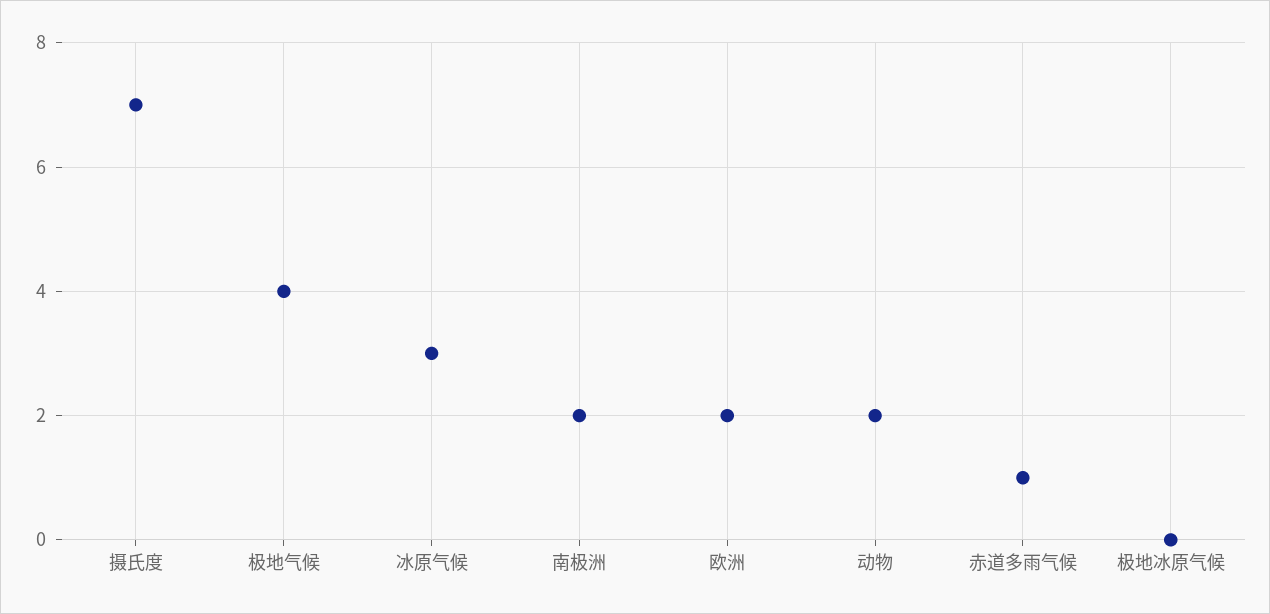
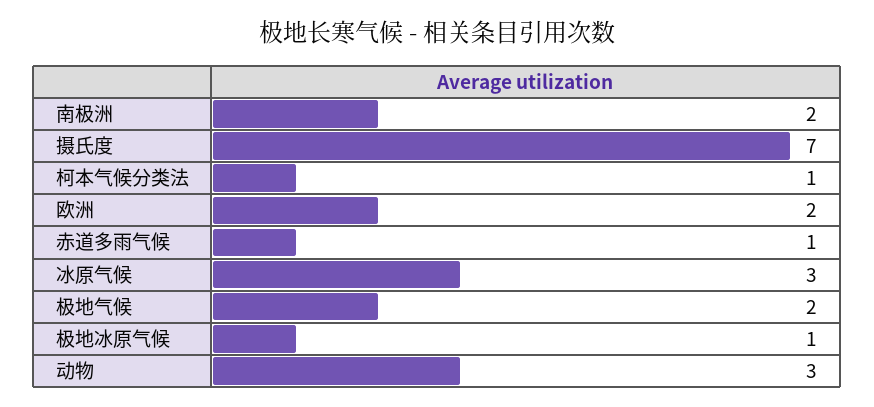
  {
    "摄氏度": 7,
-   "极地气候": 4,
+   "极地气候": 2,
    "冰原气候": 3,
    "南极洲": 2,
    "欧洲": 2,
-   "动物": 2,
+   "动物": 3,
    "赤道多雨气候": 1,
-   "极地冰原气候": 0
+   "极地冰原气候": 1,
+   "柯本气候分类法": 1
  }

